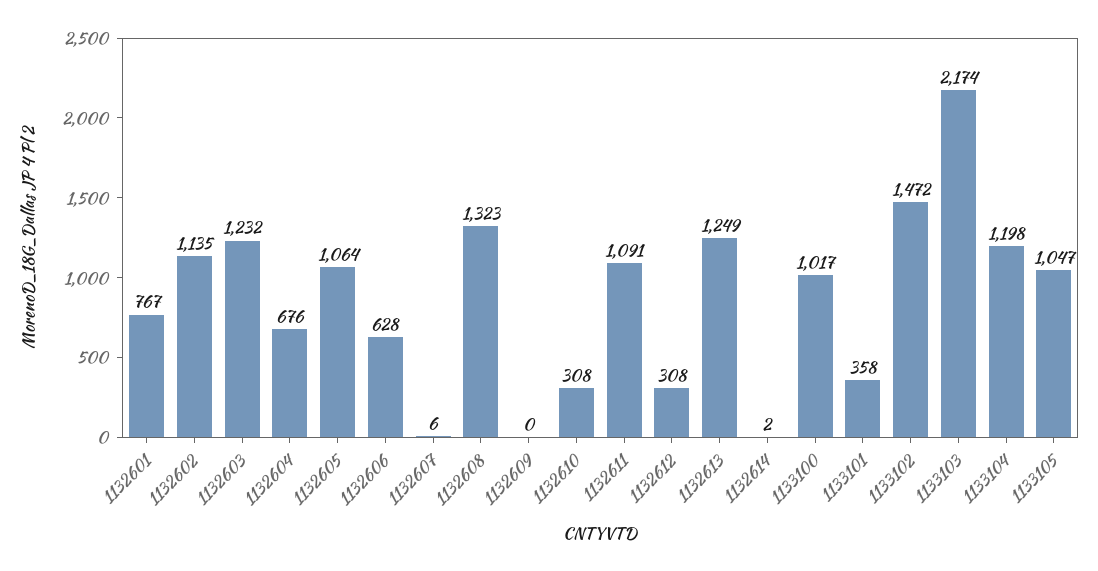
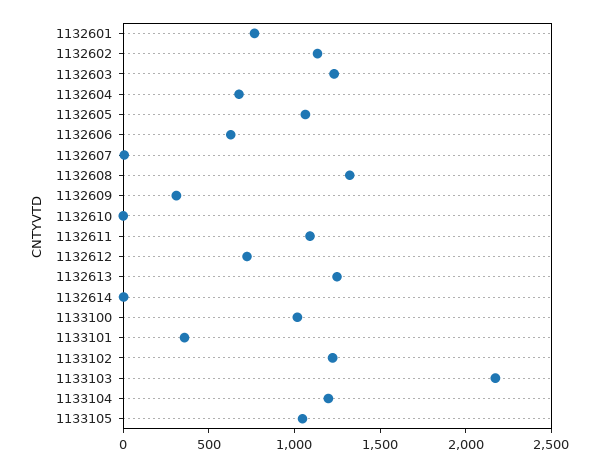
  {
    "1132601": 767,
    "1132602": 1135,
    "1132603": 1232,
    "1132604": 676,
    "1132605": 1064,
    "1132606": 628,
    "1132607": 6,
    "1132608": 1323,
-   "1132609": 0,
+   "1132609": 300,
-   "1132610": 308,
+   "1132610": 0,
    "1132611": 1091,
-   "1132612": 308,
+   "1132612": 700,
    "1132613": 1249,
    "1132614": 2,
    "1133100": 1017,
    "1133101": 358,
-   "1133102": 1472,
+   "1133102": 1200,
    "1133103": 2174,
    "1133104": 1198,
    "1133105": 1047
  }

